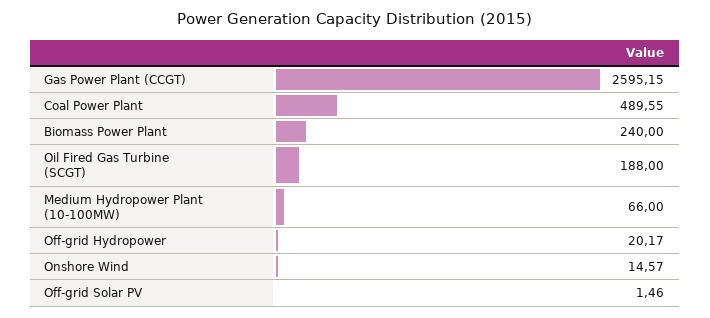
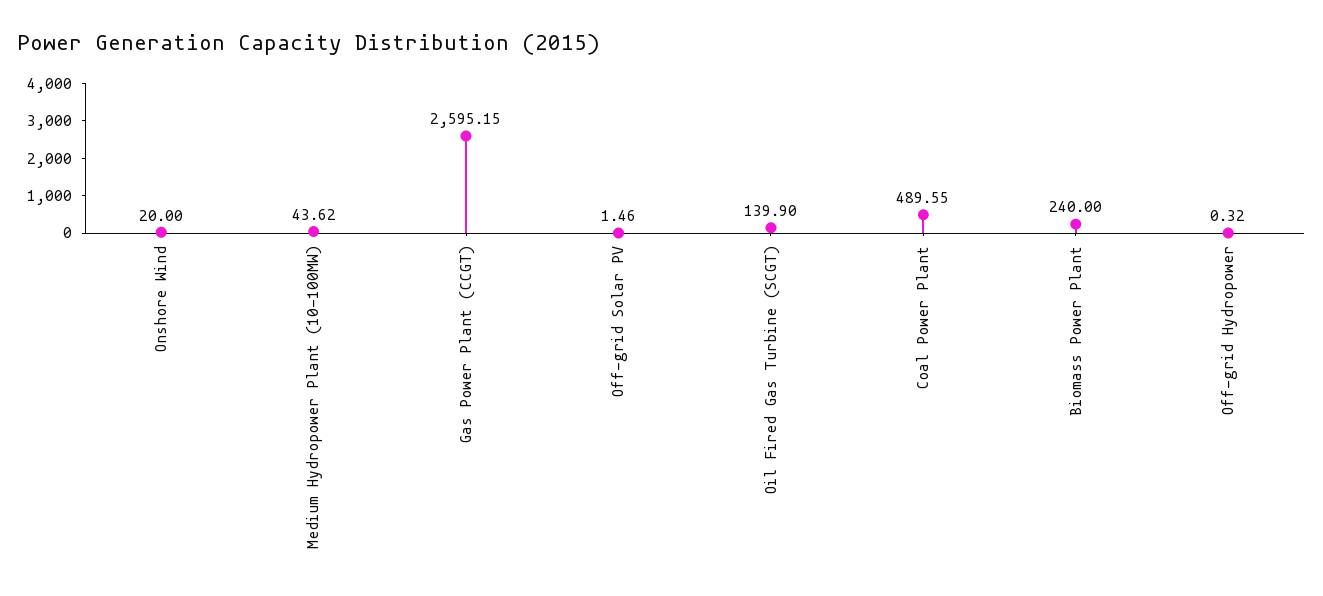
  {
    "Gas Power Plant (CCGT)": 2595.15,
    "Coal Power Plant": 489.55,
    "Biomass Power Plant": 240,
-   "Oil Fired Gas Turbine (SCGT)": 188,
+   "Oil Fired Gas Turbine (SCGT)": 139.9,
-   "Medium Hydropower Plant (10-100MW)": 66,
+   "Medium Hydropower Plant (10-100MW)": 43.62,
-   "Off-grid Hydropower": 20.17,
+   "Off-grid Hydropower": 0.32,
-   "Onshore Wind": 14.57,
+   "Onshore Wind": 20,
    "Off-grid Solar PV": 1.46
  }

